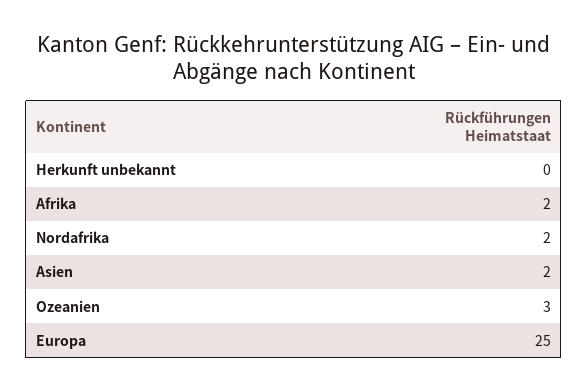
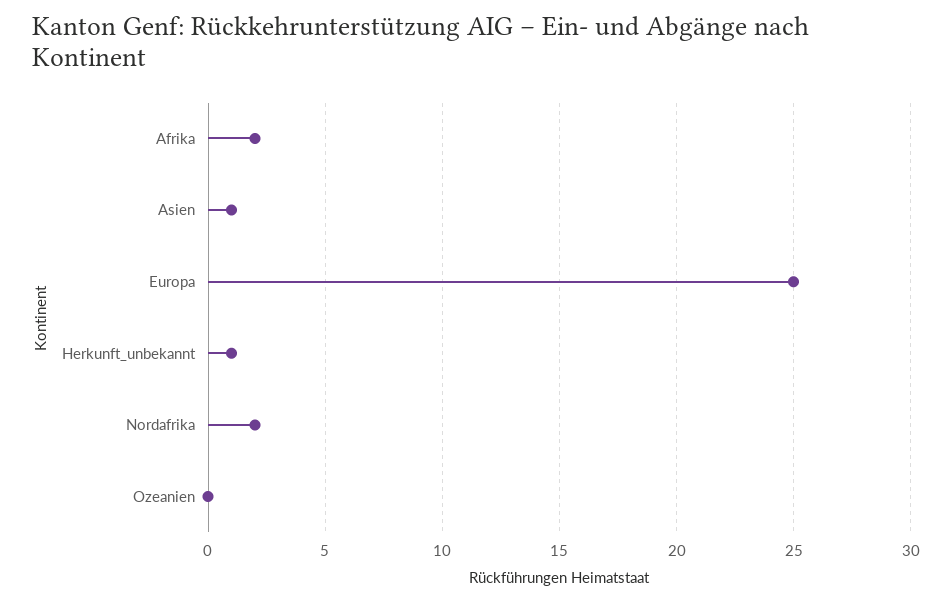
  {
-   "Herkunft unbekannt": 0,
+   "Herkunft unbekannt": 1,
    "Afrika": 2,
    "Nordafrika": 2,
-   "Asien": 2,
+   "Asien": 1,
-   "Ozeanien": 3,
+   "Ozeanien": 0,
    "Europa": 25
  }

